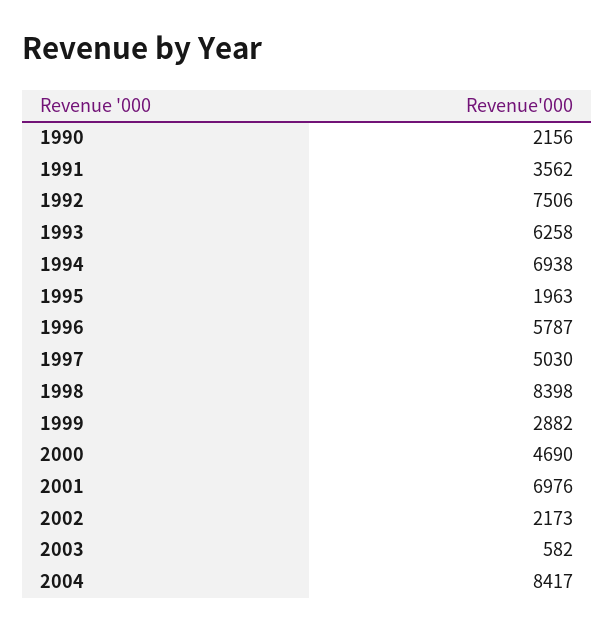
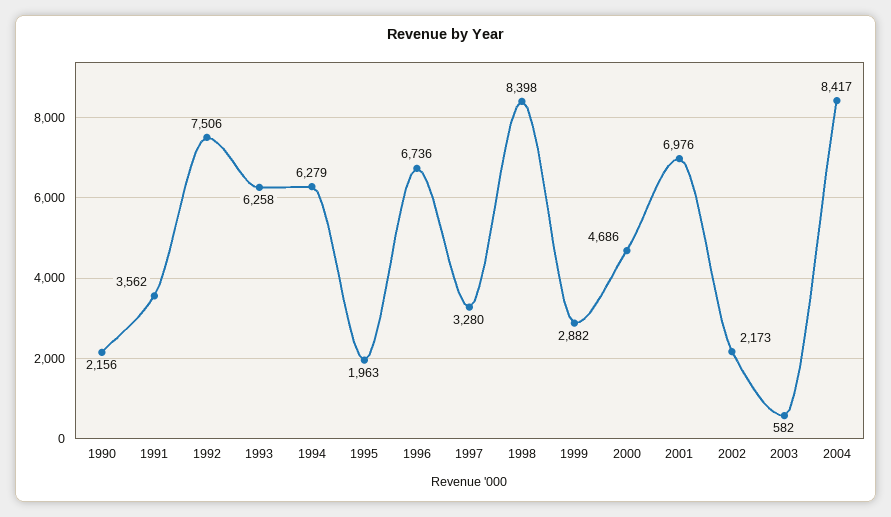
  {
    "1990": 2156,
    "1991": 3562,
    "1992": 7506,
    "1993": 6258,
-   "1994": 6938,
+   "1994": 6279,
    "1995": 1963,
-   "1996": 5787,
+   "1996": 6736,
-   "1997": 5030,
+   "1997": 3280,
    "1998": 8398,
    "1999": 2882,
-   "2000": 4690,
+   "2000": 4686,
    "2001": 6976,
    "2002": 2173,
    "2003": 582,
    "2004": 8417
  }

